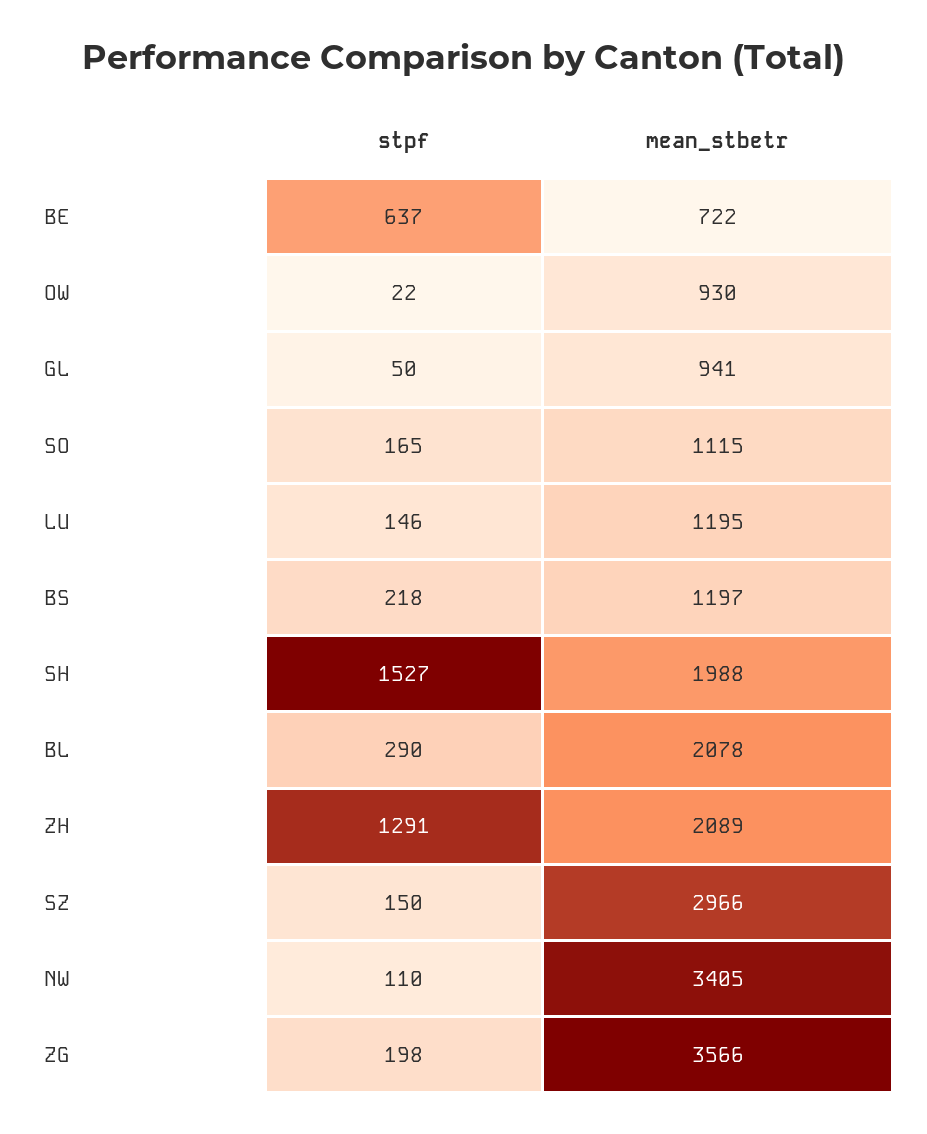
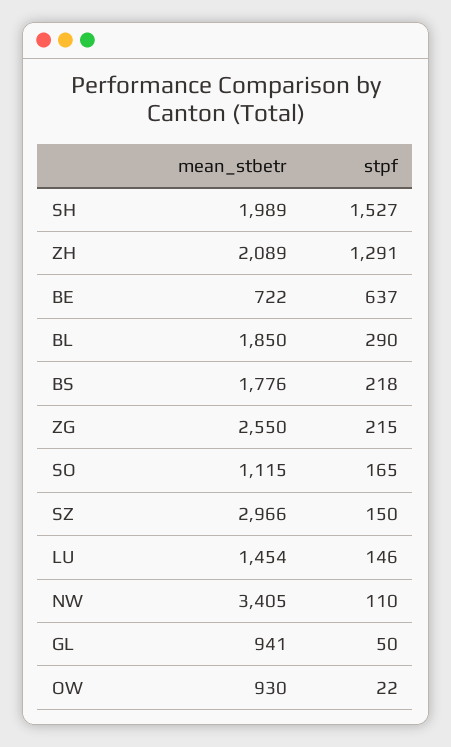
  {
    "stpf": {
      "BE": 637,
      "OW": 22,
      "GL": 50,
      "SO": 165,
      "LU": 146,
      "BS": 218,
      "SH": 1527,
      "BL": 290,
      "ZH": 1291,
      "SZ": 150,
      "NW": 110,
-     "ZG": 198
+     "ZG": 215
    },
    "mean_stbetr": {
      "BE": 722,
      "OW": 930,
      "GL": 941,
      "SO": 1115,
-     "LU": 1195,
+     "LU": 1454,
-     "BS": 1197,
+     "BS": 1776,
-     "SH": 1988,
+     "SH": 1989,
-     "BL": 2078,
+     "BL": 1850,
      "ZH": 2089,
      "SZ": 2966,
      "NW": 3405,
-     "ZG": 3566
+     "ZG": 2550
    }
  }

